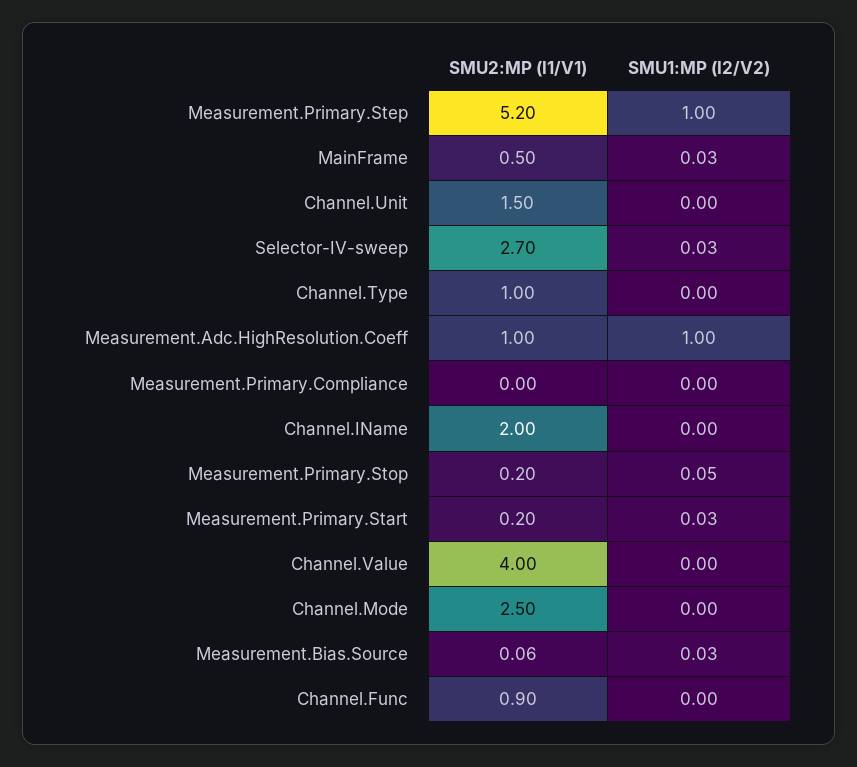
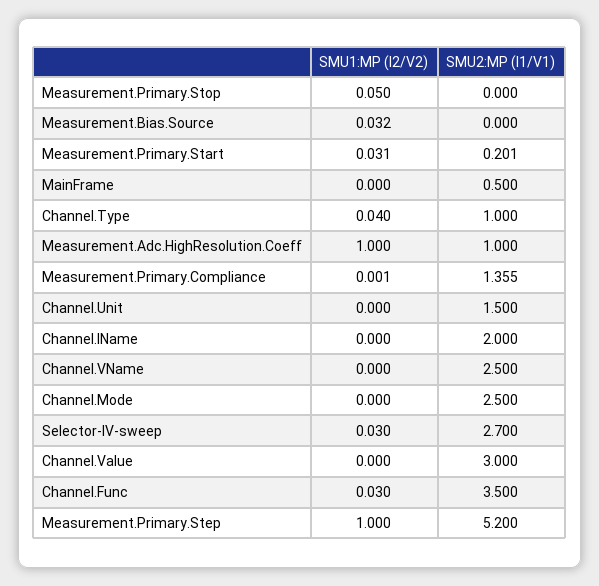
  {
    "SMU2:MP (I1/V1)": {
      "Measurement.Primary.Step": 5.2,
      "MainFrame": 0.5,
      "Channel.Unit": 1.5,
      "Selector-IV-sweep": 2.7,
      "Channel.Type": 1,
      "Measurement.Adc.HighResolution.Coeff": 1,
-     "Measurement.Primary.Compliance": 0,
+     "Measurement.Primary.Compliance": 1.355,
      "Channel.IName": 2,
-     "Measurement.Primary.Stop": 0.2,
+     "Measurement.Primary.Stop": 0,
      "Measurement.Primary.Start": 0.201,
-     "Channel.Value": 4,
+     "Channel.Value": 3,
      "Channel.Mode": 2.5,
-     "Measurement.Bias.Source": 0.06,
+     "Measurement.Bias.Source": 0,
-     "Channel.Func": 0.9
+     "Channel.Func": 3.5,
+     "Channel.VName": 2.5
    },
    "SMU1:MP (I2/V2)": {
      "Measurement.Primary.Step": 1,
-     "MainFrame": 0.03,
+     "MainFrame": 0,
      "Channel.Unit": 0,
      "Selector-IV-sweep": 0.03,
-     "Channel.Type": 0,
+     "Channel.Type": 0.04,
      "Measurement.Adc.HighResolution.Coeff": 1,
      "Measurement.Primary.Compliance": 0.001,
      "Channel.IName": 0,
      "Measurement.Primary.Stop": 0.05,
      "Measurement.Primary.Start": 0.031,
      "Channel.Value": 0,
      "Channel.Mode": 0,
      "Measurement.Bias.Source": 0.032,
-     "Channel.Func": 0
+     "Channel.Func": 0.03,
+     "Channel.VName": 0
    }
  }

